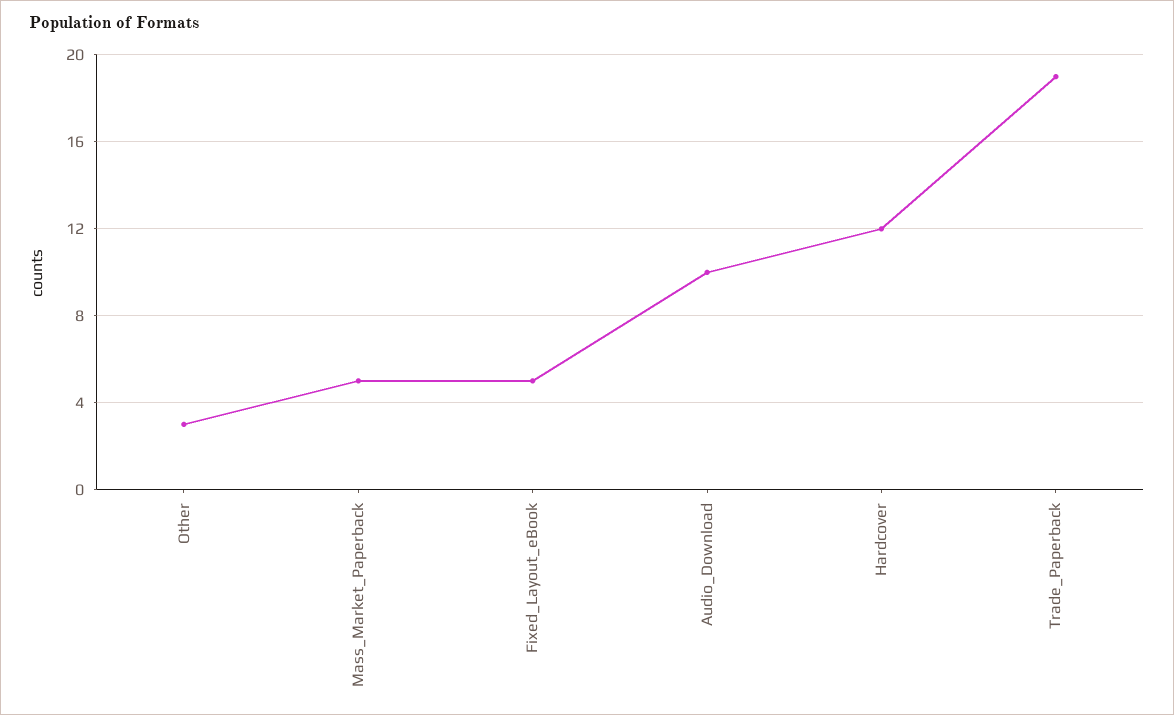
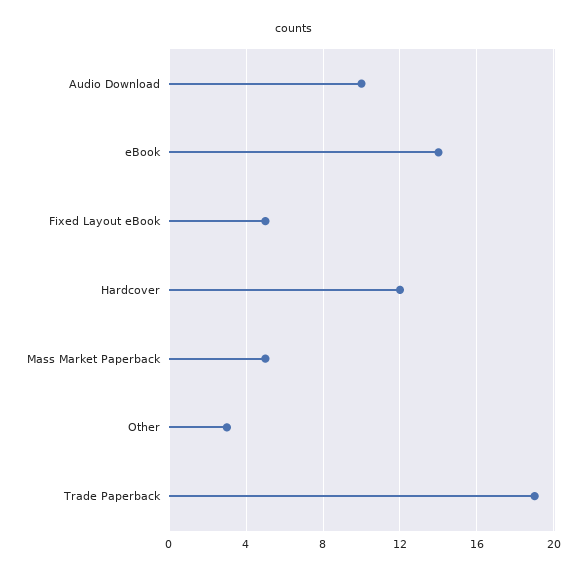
  {
    "Other": 3,
    "Mass_Market_Paperback": 5,
    "Fixed_Layout_eBook": 5,
    "Audio_Download": 10,
    "Hardcover": 12,
-   "Trade_Paperback": 19
+   "Trade_Paperback": 19,
+   "eBook": 14
  }

